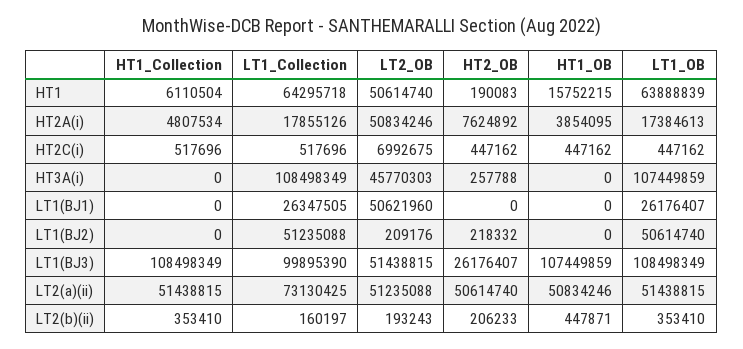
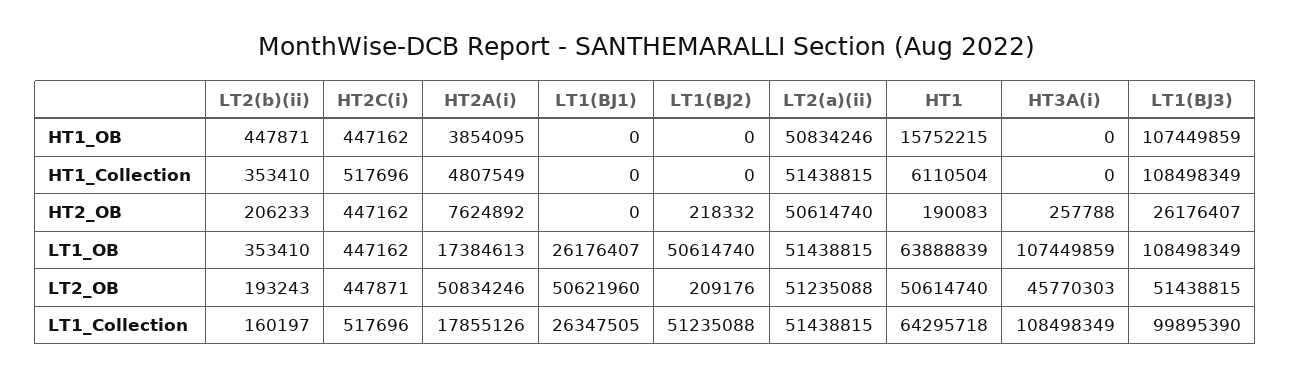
  {
    "HT1_Collection": {
      "HT1": 6110504,
-     "HT2A(i)": 4807534,
+     "HT2A(i)": 4807549,
      "HT2C(i)": 517696,
      "HT3A(i)": 0,
      "LT1(BJ1)": 0,
      "LT1(BJ2)": 0,
      "LT1(BJ3)": 108498349,
      "LT2(a)(ii)": 51438815,
      "LT2(b)(ii)": 353410
    },
    "LT1_Collection": {
      "HT1": 64295718,
      "HT2A(i)": 17855126,
      "HT2C(i)": 517696,
      "HT3A(i)": 108498349,
      "LT1(BJ1)": 26347505,
      "LT1(BJ2)": 51235088,
      "LT1(BJ3)": 99895390,
-     "LT2(a)(ii)": 73130425,
+     "LT2(a)(ii)": 51438815,
      "LT2(b)(ii)": 160197
    },
    "LT2_OB": {
      "HT1": 50614740,
      "HT2A(i)": 50834246,
-     "HT2C(i)": 6992675,
+     "HT2C(i)": 447871,
      "HT3A(i)": 45770303,
      "LT1(BJ1)": 50621960,
      "LT1(BJ2)": 209176,
      "LT1(BJ3)": 51438815,
      "LT2(a)(ii)": 51235088,
      "LT2(b)(ii)": 193243
    },
    "HT2_OB": {
      "HT1": 190083,
      "HT2A(i)": 7624892,
      "HT2C(i)": 447162,
      "HT3A(i)": 257788,
      "LT1(BJ1)": 0,
      "LT1(BJ2)": 218332,
      "LT1(BJ3)": 26176407,
      "LT2(a)(ii)": 50614740,
      "LT2(b)(ii)": 206233
    },
    "HT1_OB": {
      "HT1": 15752215,
      "HT2A(i)": 3854095,
      "HT2C(i)": 447162,
      "HT3A(i)": 0,
      "LT1(BJ1)": 0,
      "LT1(BJ2)": 0,
      "LT1(BJ3)": 107449859,
      "LT2(a)(ii)": 50834246,
      "LT2(b)(ii)": 447871
    },
    "LT1_OB": {
      "HT1": 63888839,
      "HT2A(i)": 17384613,
      "HT2C(i)": 447162,
      "HT3A(i)": 107449859,
      "LT1(BJ1)": 26176407,
      "LT1(BJ2)": 50614740,
      "LT1(BJ3)": 108498349,
      "LT2(a)(ii)": 51438815,
      "LT2(b)(ii)": 353410
    }
  }

